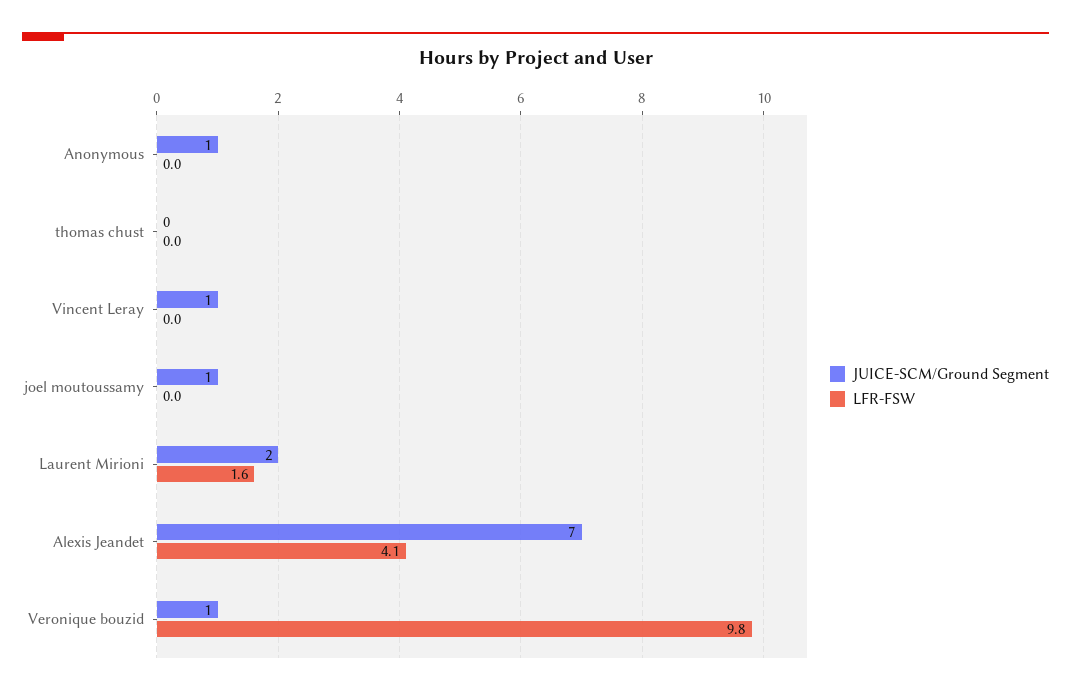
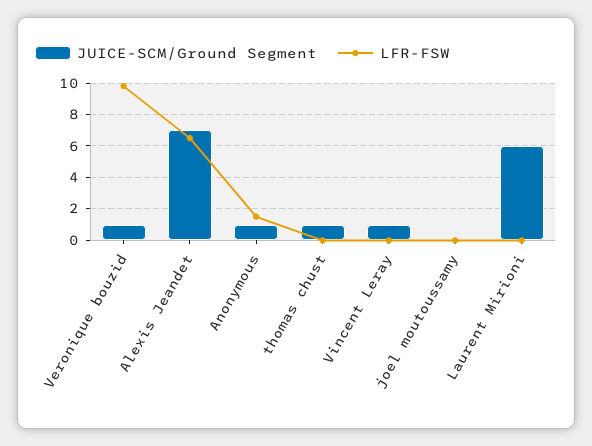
  {
    "JUICE-SCM/Ground Segment": {
      "Anonymous": 1,
-     "thomas chust": 0,
+     "thomas chust": 1,
      "Vincent Leray": 1,
-     "joel moutoussamy": 1,
+     "joel moutoussamy": 0,
-     "Laurent Mirioni": 2,
+     "Laurent Mirioni": 6,
      "Alexis Jeandet": 7,
      "Veronique bouzid": 1
    },
    "LFR-FSW": {
-     "Anonymous": 0,
+     "Anonymous": 1.5,
      "thomas chust": 0,
      "Vincent Leray": 0,
      "joel moutoussamy": 0,
-     "Laurent Mirioni": 1.6,
+     "Laurent Mirioni": 0,
-     "Alexis Jeandet": 4.1,
+     "Alexis Jeandet": 6.5,
      "Veronique bouzid": 9.8
    }
  }

